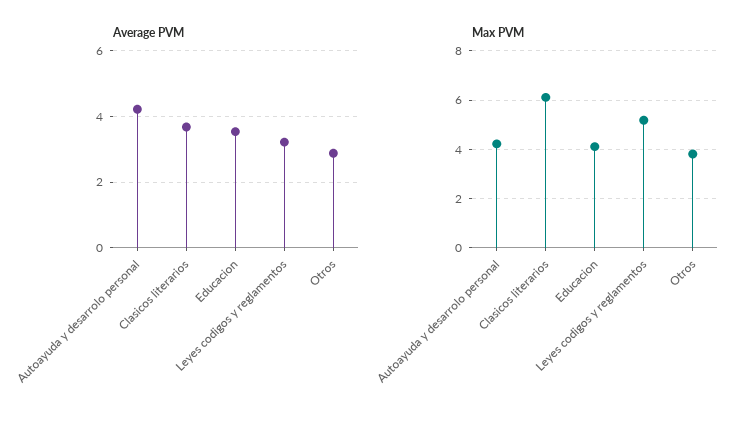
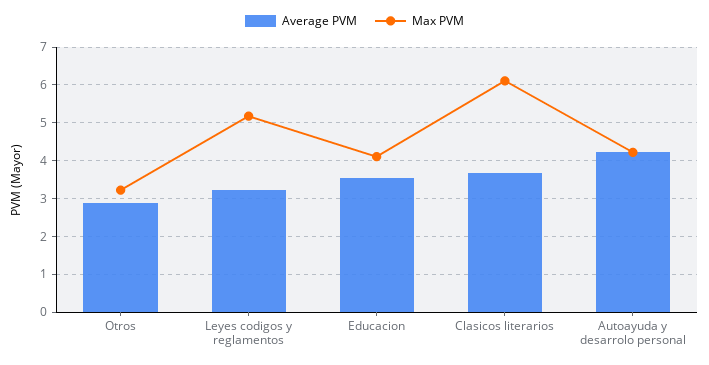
  {
    "Average PVM": {
      "Autoayuda y desarrolo personal": 4.2,
      "Clasicos literarios": 3.6,
      "Educacion": 3.6,
      "Leyes codigos y reglamentos": 3.2,
      "Otros": 2.8
    },
    "Max PVM": {
      "Autoayuda y desarrolo personal": 4.2,
      "Clasicos literarios": 6.2,
      "Educacion": 4.2,
      "Leyes codigos y reglamentos": 5.2,
-     "Otros": 3.75
+     "Otros": 3.2
    }
  }

